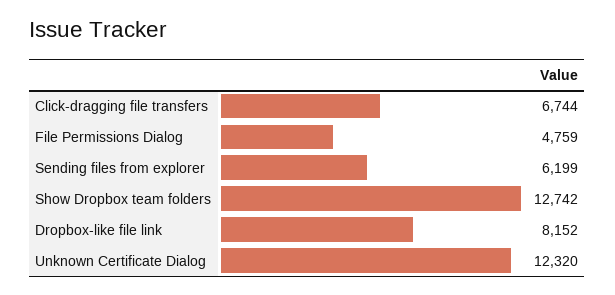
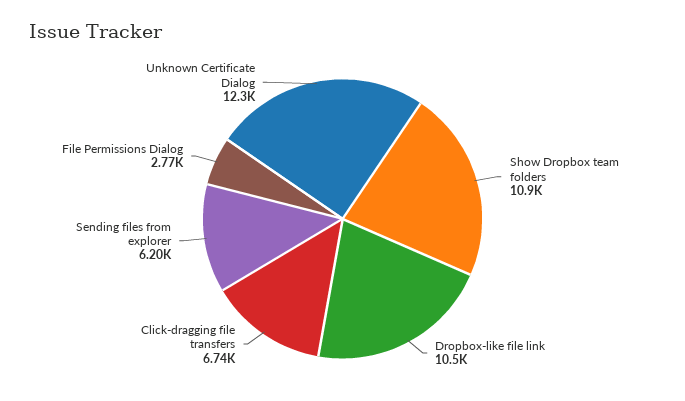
  {
    "Click-dragging file transfers": 6744,
-   "File Permissions Dialog": 4759,
+   "File Permissions Dialog": 2770,
    "Sending files from explorer": 6199,
-   "Show Dropbox team folders": 12742,
+   "Show Dropbox team folders": 10900,
-   "Dropbox-like file link": 8152,
+   "Dropbox-like file link": 10500,
    "Unknown Certificate Dialog": 12320
  }

